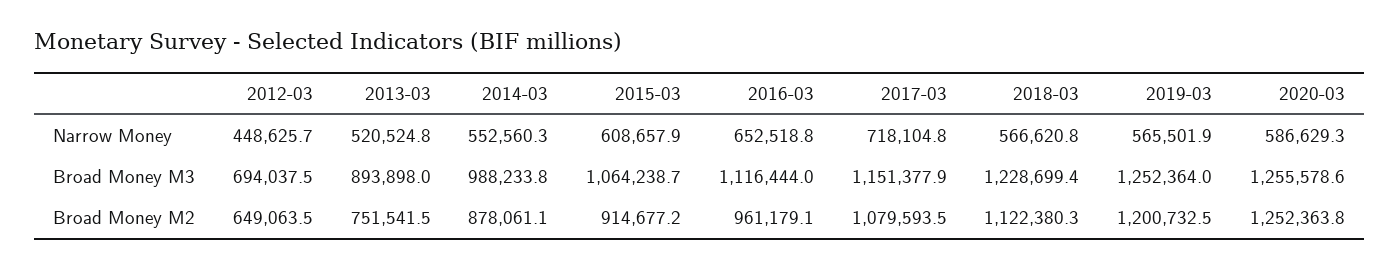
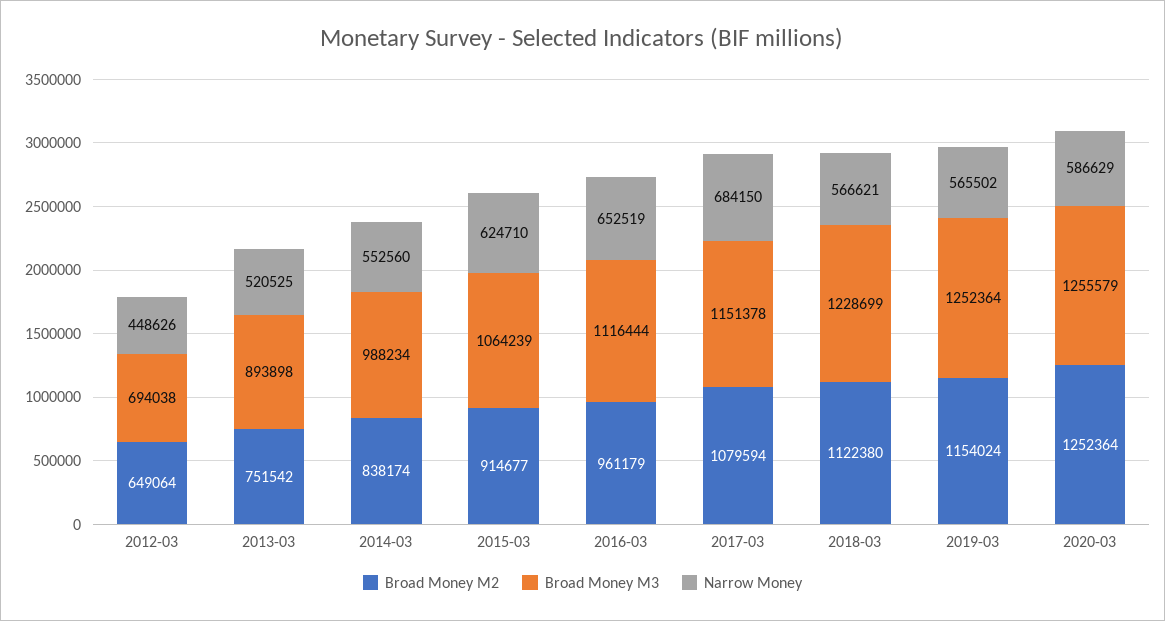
  {
    "Narrow Money": {
      "2012-03": 448625.7,
      "2013-03": 520524.8,
      "2014-03": 552560.3,
-     "2015-03": 608657.9,
+     "2015-03": 624710,
      "2016-03": 652518.8,
-     "2017-03": 718104.8,
+     "2017-03": 684150,
      "2018-03": 566620.8,
      "2019-03": 565501.9,
      "2020-03": 586629.3
    },
    "Broad Money M3": {
      "2012-03": 694037.5,
      "2013-03": 893898,
      "2014-03": 988233.8,
      "2015-03": 1064238.7,
      "2016-03": 1116444,
      "2017-03": 1151377.9,
      "2018-03": 1228699.4,
      "2019-03": 1252364,
      "2020-03": 1255578.6
    },
    "Broad Money M2": {
      "2012-03": 649063.5,
      "2013-03": 751541.5,
-     "2014-03": 878061.1,
+     "2014-03": 838174,
      "2015-03": 914677.2,
      "2016-03": 961179.1,
      "2017-03": 1079593.5,
      "2018-03": 1122380.3,
-     "2019-03": 1200732.5,
+     "2019-03": 1154024,
      "2020-03": 1252363.8
    }
  }

